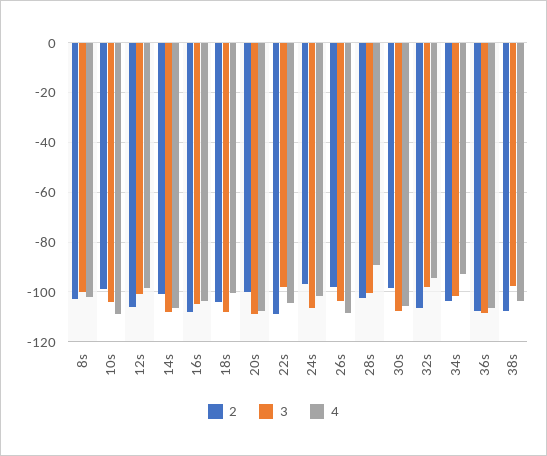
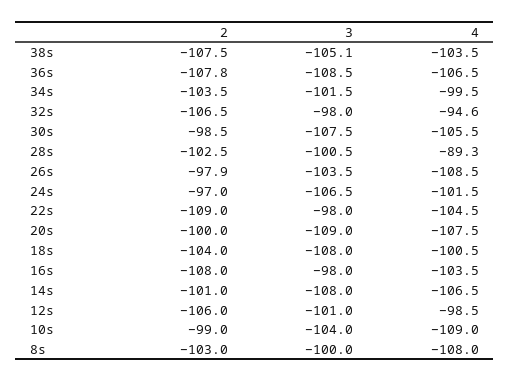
  {
    "2": {
      "8s": -103,
      "10s": -99,
      "12s": -106,
      "14s": -101,
      "16s": -108,
      "18s": -104,
      "20s": -100,
      "22s": -109,
      "24s": -97,
      "26s": -97.9,
      "28s": -102.5,
      "30s": -98.5,
      "32s": -106.5,
      "34s": -103.5,
      "36s": -107.8,
      "38s": -107.5
    },
    "3": {
      "8s": -100,
      "10s": -104,
      "12s": -101,
      "14s": -108,
-     "16s": -105,
+     "16s": -98,
      "18s": -108,
      "20s": -109,
      "22s": -98,
      "24s": -106.5,
      "26s": -103.5,
      "28s": -100.5,
      "30s": -107.5,
      "32s": -98,
      "34s": -101.5,
      "36s": -108.5,
-     "38s": -97.5
+     "38s": -105.1
    },
    "4": {
-     "8s": -102.5,
+     "8s": -108,
      "10s": -109,
      "12s": -98.5,
      "14s": -106.5,
      "16s": -103.5,
      "18s": -100.5,
      "20s": -107.5,
      "22s": -104.5,
      "24s": -101.5,
      "26s": -108.5,
      "28s": -89.3,
      "30s": -105.5,
      "32s": -94.6,
-     "34s": -92.5,
+     "34s": -99.5,
      "36s": -106.5,
      "38s": -103.5
    }
  }

